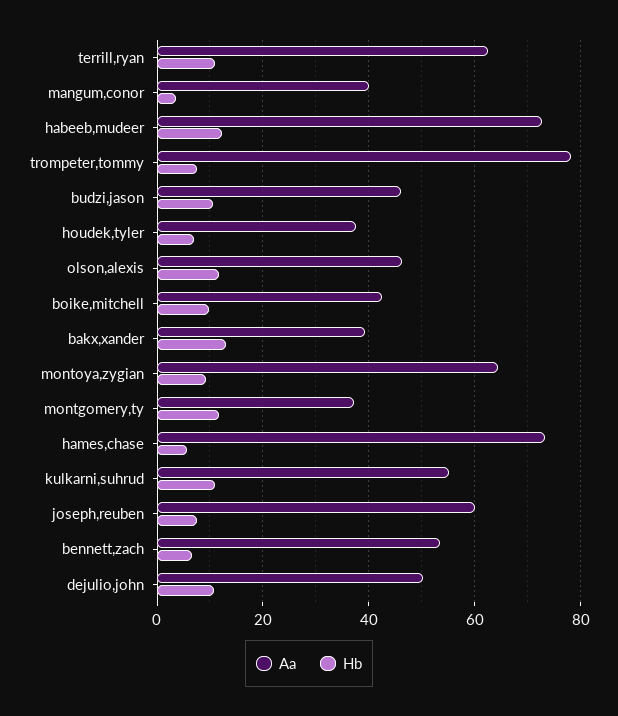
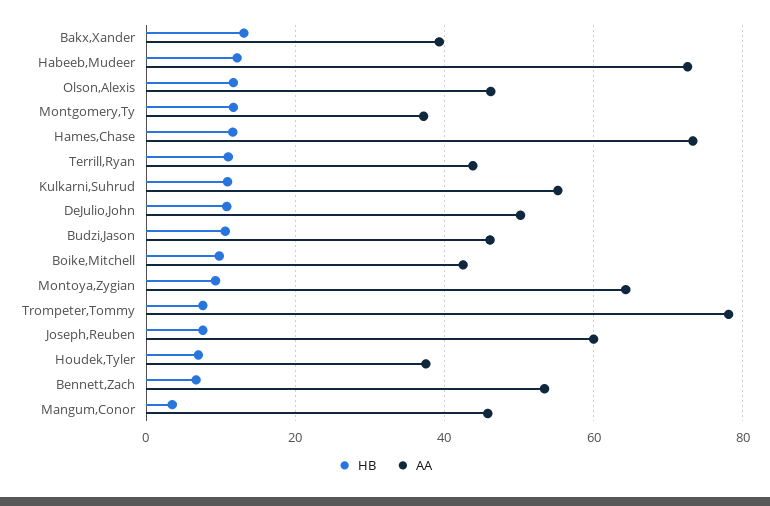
  {
    "Aa": {
-     "terrill,ryan": 62,
+     "terrill,ryan": 44,
-     "mangum,conor": 40,
+     "mangum,conor": 46,
      "habeeb,mudeer": 72,
      "trompeter,tommy": 78,
      "budzi,jason": 46,
      "houdek,tyler": 38,
      "olson,alexis": 46,
      "boike,mitchell": 42,
      "bakx,xander": 40,
      "montoya,zygian": 64,
      "montgomery,ty": 38,
      "hames,chase": 74,
      "kulkarni,suhrud": 56,
      "joseph,reuben": 60,
      "bennett,zach": 54,
      "dejulio,john": 50
    },
    "Hb": {
      "terrill,ryan": 12,
      "mangum,conor": 4,
      "habeeb,mudeer": 12,
      "trompeter,tommy": 8,
      "budzi,jason": 10,
      "houdek,tyler": 8,
      "olson,alexis": 12,
      "boike,mitchell": 10,
      "bakx,xander": 14,
      "montoya,zygian": 10,
      "montgomery,ty": 12,
-     "hames,chase": 6,
+     "hames,chase": 12,
      "kulkarni,suhrud": 10,
      "joseph,reuben": 8,
      "bennett,zach": 6,
      "dejulio,john": 10
    }
  }

